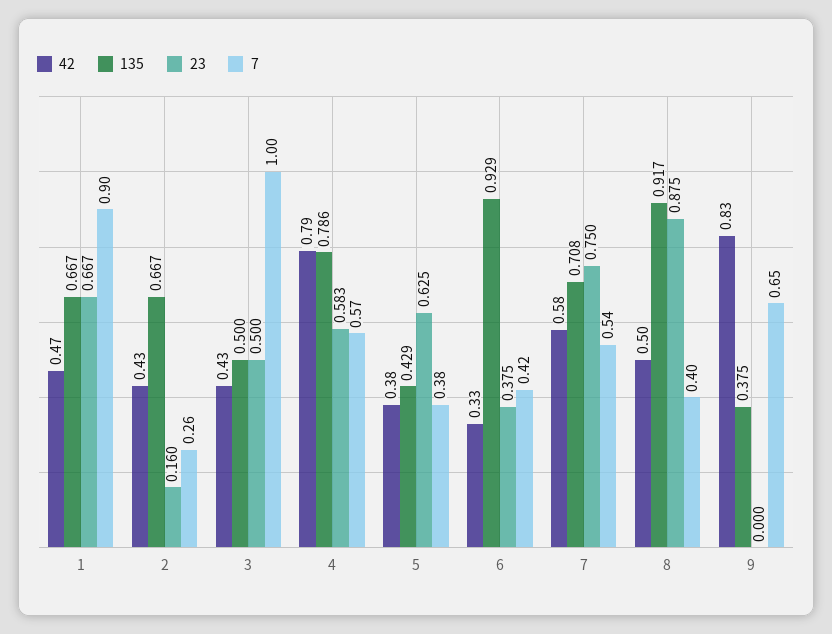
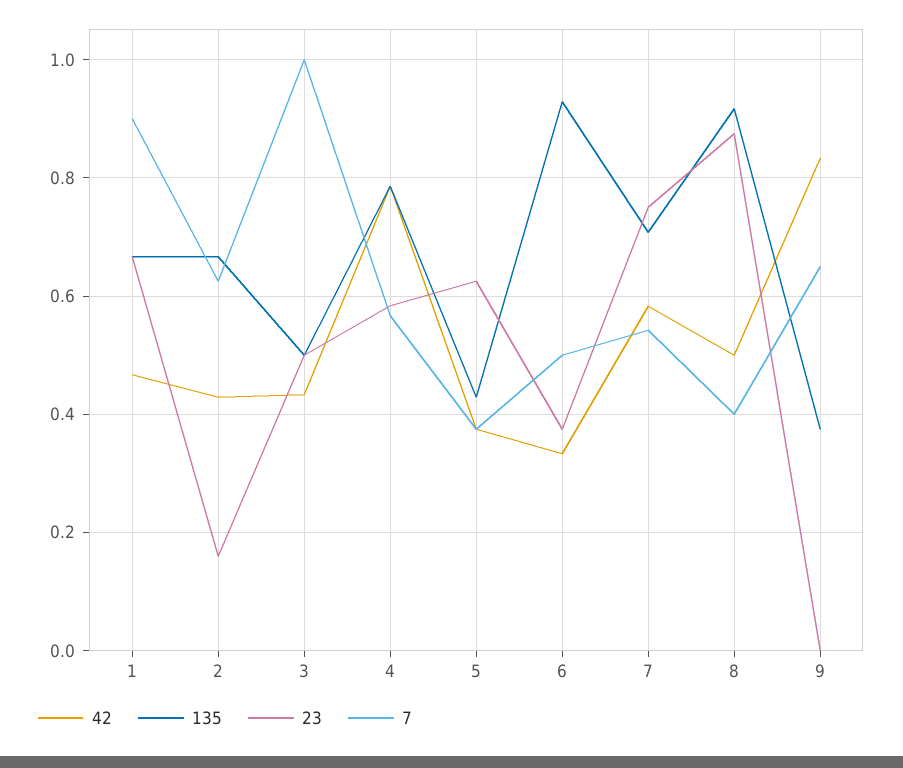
  {
    "42": {
      "1": 0.47,
      "2": 0.43,
      "3": 0.43,
      "4": 0.79,
      "5": 0.38,
      "6": 0.33,
      "7": 0.58,
      "8": 0.5,
      "9": 0.83
    },
    "135": {
      "1": 0.667,
      "2": 0.667,
      "3": 0.5,
      "4": 0.786,
      "5": 0.429,
      "6": 0.929,
      "7": 0.708,
      "8": 0.917,
      "9": 0.375
    },
    "23": {
      "1": 0.667,
      "2": 0.16,
      "3": 0.5,
      "4": 0.583,
      "5": 0.625,
      "6": 0.375,
      "7": 0.75,
      "8": 0.875,
      "9": 0
    },
    "7": {
      "1": 0.9,
-     "2": 0.26,
+     "2": 0.62,
      "3": 1,
      "4": 0.57,
      "5": 0.38,
-     "6": 0.42,
+     "6": 0.5,
      "7": 0.54,
      "8": 0.4,
      "9": 0.65
    }
  }

